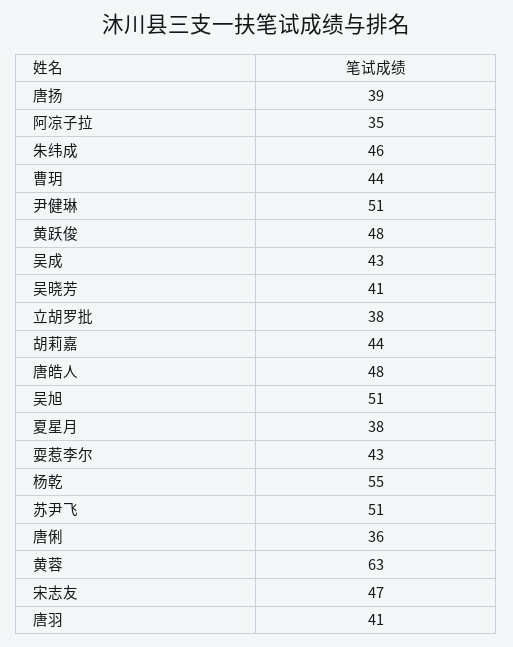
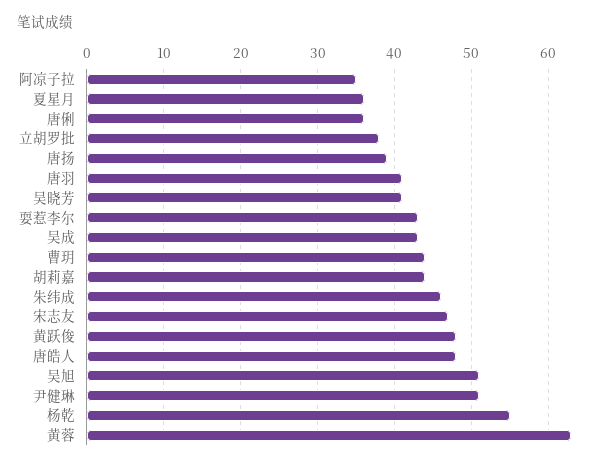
  {
    "唐扬": 39,
    "阿凉子拉": 35,
    "朱纬成": 46,
    "曹玥": 44,
    "尹健琳": 51,
    "黄跃俊": 48,
    "吴成": 43,
    "吴晓芳": 41,
    "立胡罗批": 38,
    "胡莉嘉": 44,
    "唐皓人": 48,
    "吴旭": 51,
-   "夏星月": 38,
+   "夏星月": 36,
    "耍惹李尔": 43,
    "杨乾": 55,
-   "苏尹飞": 51,
    "唐俐": 36,
    "黄蓉": 63,
    "宋志友": 47,
    "唐羽": 41
  }

